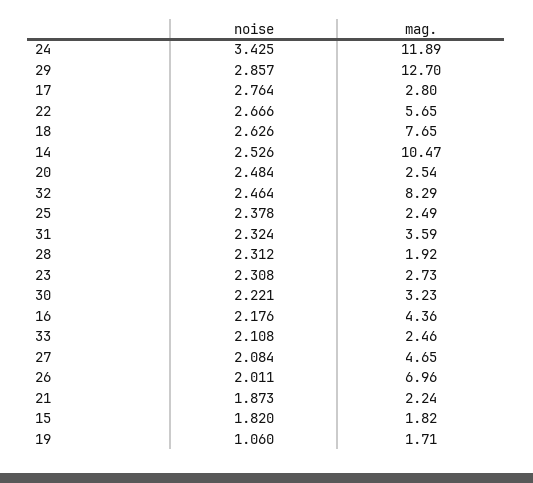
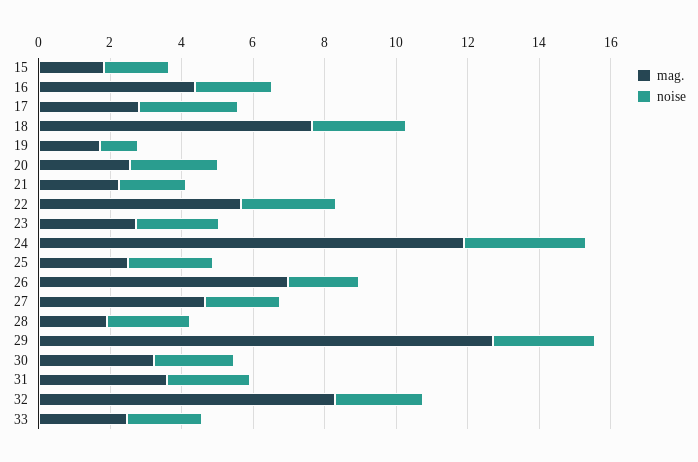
  {
    "noise": {
      "24": 3.425,
      "29": 2.857,
      "17": 2.764,
      "22": 2.666,
      "18": 2.626,
-     "14": 2.526,
      "20": 2.484,
      "32": 2.464,
      "25": 2.378,
      "31": 2.324,
      "28": 2.312,
      "23": 2.308,
      "30": 2.221,
      "16": 2.176,
      "33": 2.108,
      "27": 2.084,
      "26": 2.011,
      "21": 1.873,
      "15": 1.82,
      "19": 1.06
    },
    "mag.": {
      "24": 11.89,
      "29": 12.7,
      "17": 2.8,
      "22": 5.65,
      "18": 7.65,
-     "14": 10.47,
      "20": 2.54,
      "32": 8.29,
      "25": 2.49,
      "31": 3.59,
      "28": 1.92,
      "23": 2.73,
      "30": 3.23,
      "16": 4.36,
      "33": 2.46,
      "27": 4.65,
      "26": 6.96,
      "21": 2.24,
      "15": 1.82,
      "19": 1.71
    }
  }

